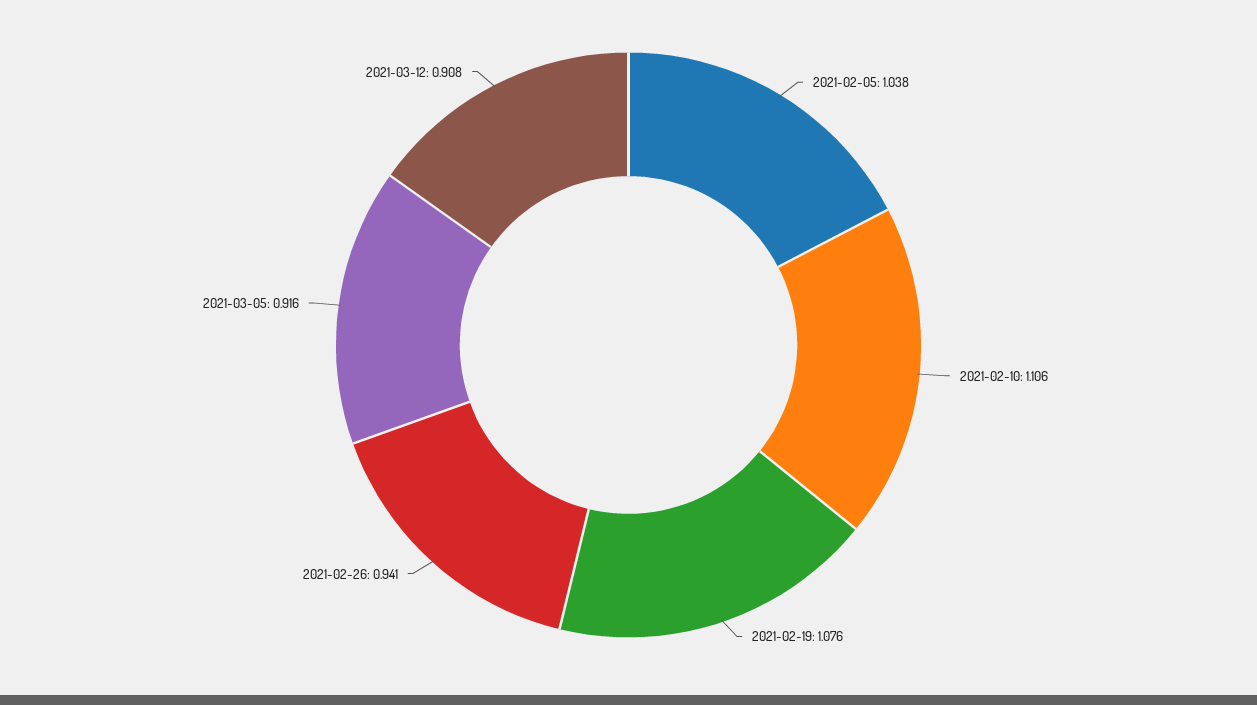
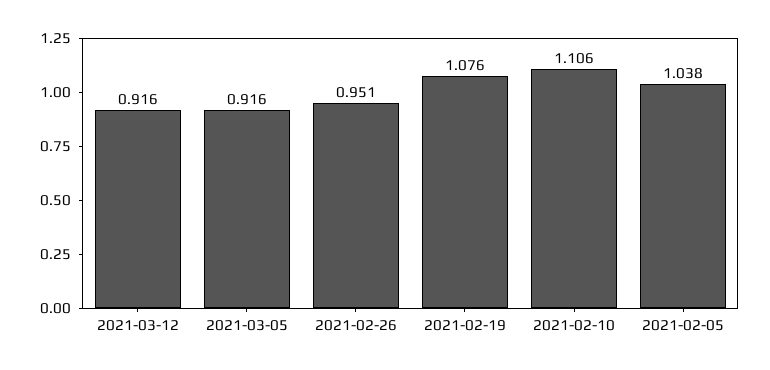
  {
    "2021-02-05": 1.038,
    "2021-02-10": 1.106,
    "2021-02-19": 1.076,
-   "2021-02-26": 0.941,
+   "2021-02-26": 0.951,
    "2021-03-05": 0.916,
-   "2021-03-12": 0.908
+   "2021-03-12": 0.916
  }

